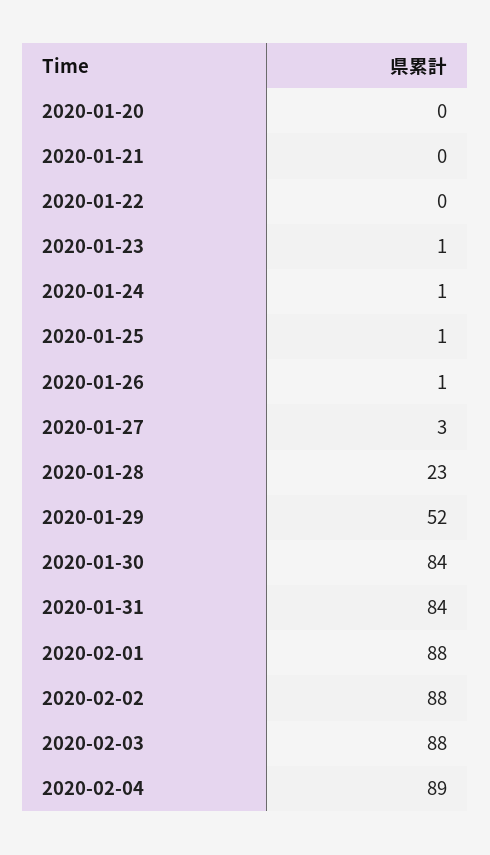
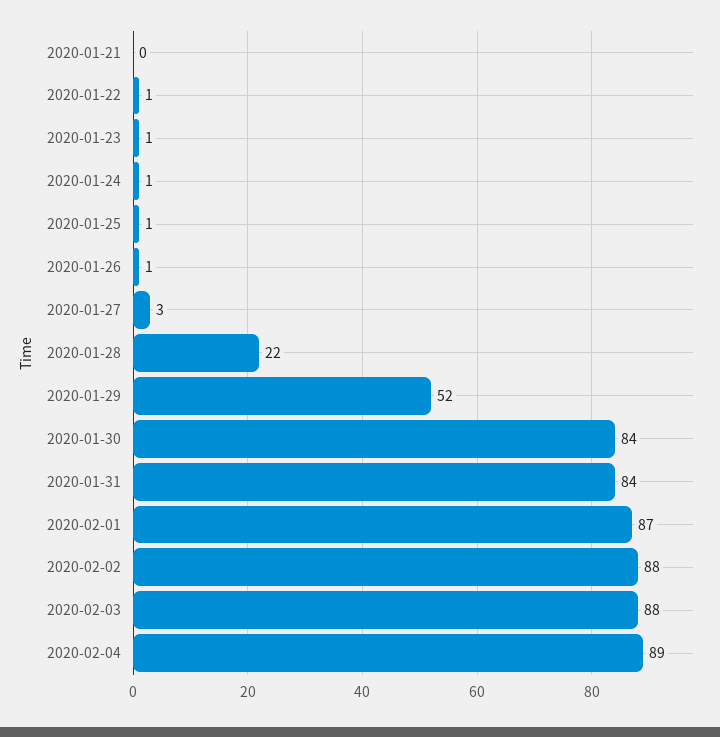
  {
-   "2020-01-20": 0,
    "2020-01-21": 0,
-   "2020-01-22": 0,
+   "2020-01-22": 1,
    "2020-01-23": 1,
    "2020-01-24": 1,
    "2020-01-25": 1,
    "2020-01-26": 1,
    "2020-01-27": 3,
-   "2020-01-28": 23,
+   "2020-01-28": 22,
    "2020-01-29": 52,
    "2020-01-30": 84,
    "2020-01-31": 84,
-   "2020-02-01": 88,
+   "2020-02-01": 87,
    "2020-02-02": 88,
    "2020-02-03": 88,
    "2020-02-04": 89
  }

